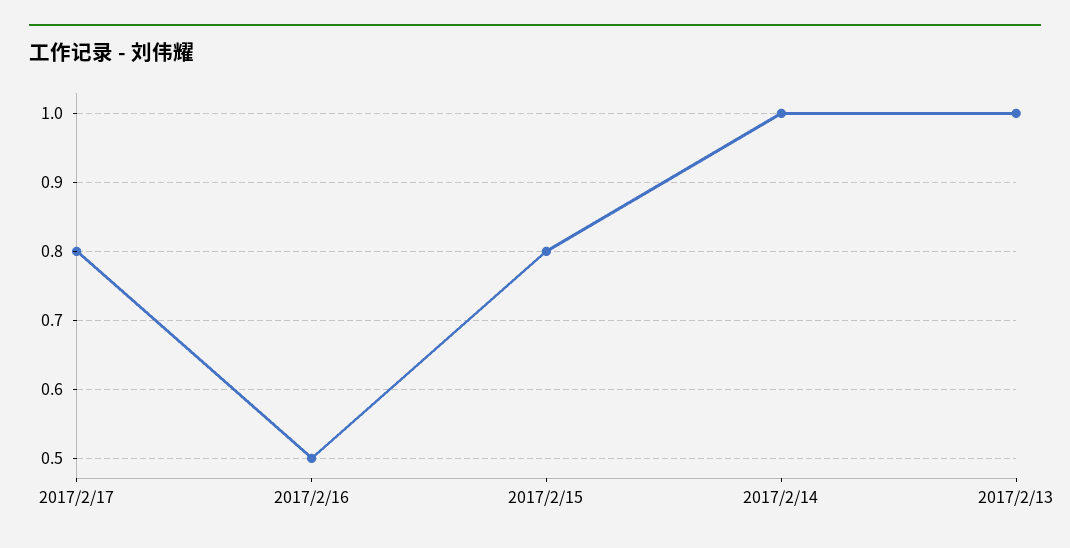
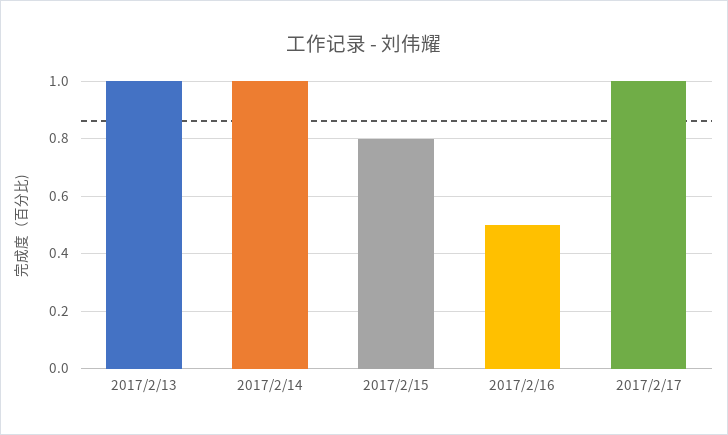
  {
-   "2017/2/17": 0.8,
+   "2017/2/17": 1,
    "2017/2/16": 0.5,
    "2017/2/15": 0.8,
    "2017/2/14": 1,
    "2017/2/13": 1
  }

